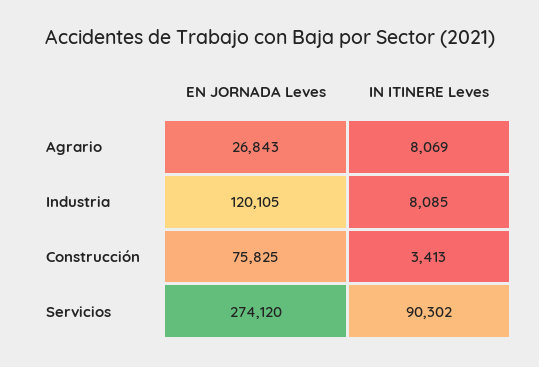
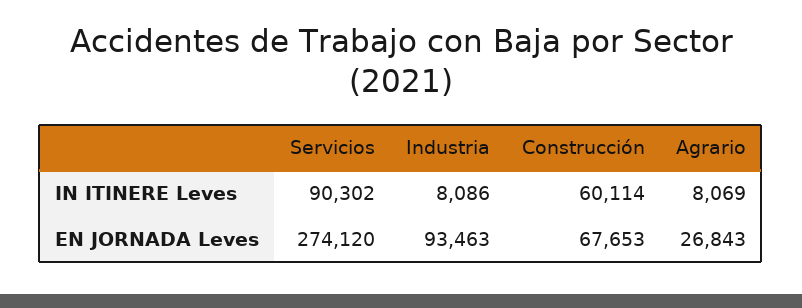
  {
    "EN JORNADA Leves": {
      "Agrario": 26843,
-     "Industria": 120105,
+     "Industria": 93463,
-     "Construcción": 75825,
+     "Construcción": 67653,
      "Servicios": 274120
    },
    "IN ITINERE Leves": {
      "Agrario": 8069,
-     "Industria": 8085,
+     "Industria": 8086,
-     "Construcción": 3413,
+     "Construcción": 60114,
      "Servicios": 90302
    }
  }

